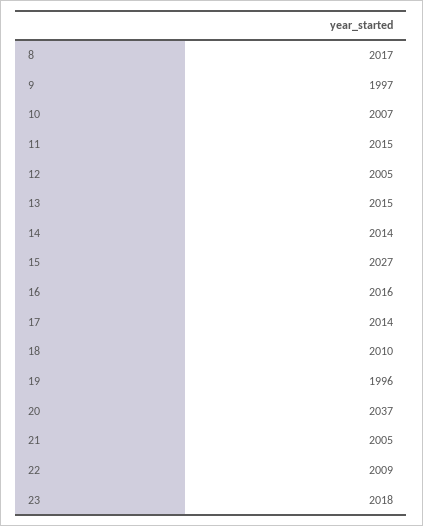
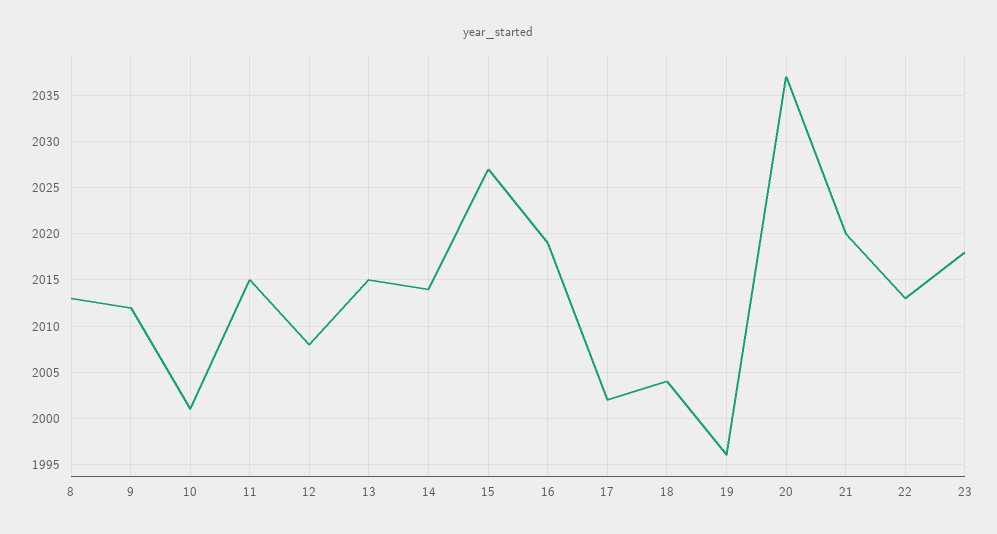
  {
-   "8": 2017,
+   "8": 2013,
-   "9": 1997,
+   "9": 2012,
-   "10": 2007,
+   "10": 2001,
    "11": 2015,
-   "12": 2005,
+   "12": 2008,
    "13": 2015,
    "14": 2014,
    "15": 2027,
-   "16": 2016,
+   "16": 2019,
-   "17": 2014,
+   "17": 2002,
-   "18": 2010,
+   "18": 2004,
    "19": 1996,
    "20": 2037,
-   "21": 2005,
+   "21": 2020,
-   "22": 2009,
+   "22": 2013,
    "23": 2018
  }

